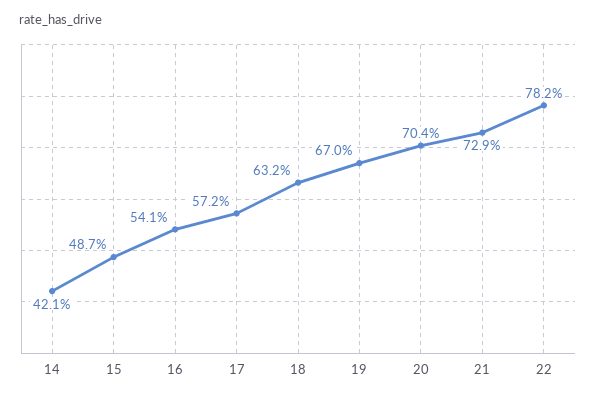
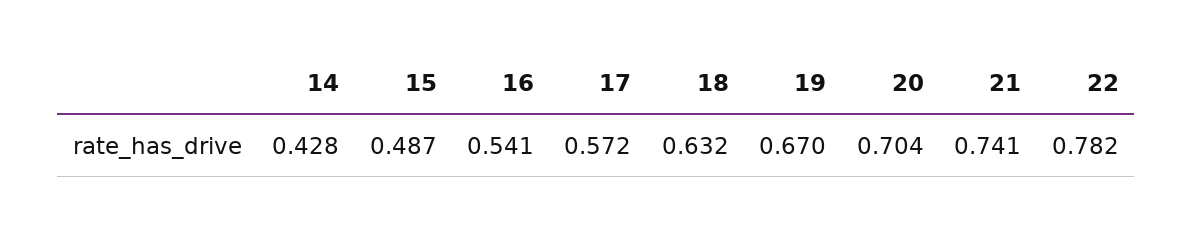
  {
-   "14": 0.421,
+   "14": 0.428,
    "15": 0.487,
    "16": 0.541,
    "17": 0.572,
    "18": 0.632,
    "19": 0.67,
    "20": 0.704,
-   "21": 0.729,
+   "21": 0.741,
    "22": 0.782
  }

